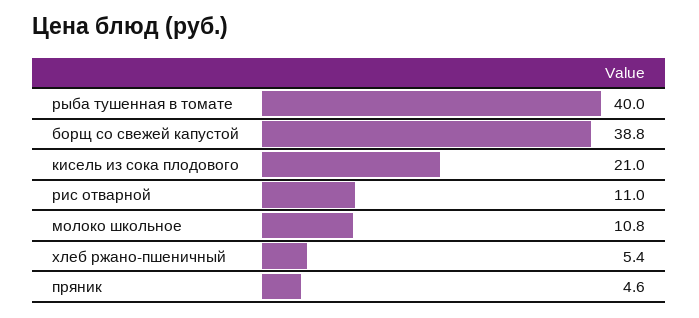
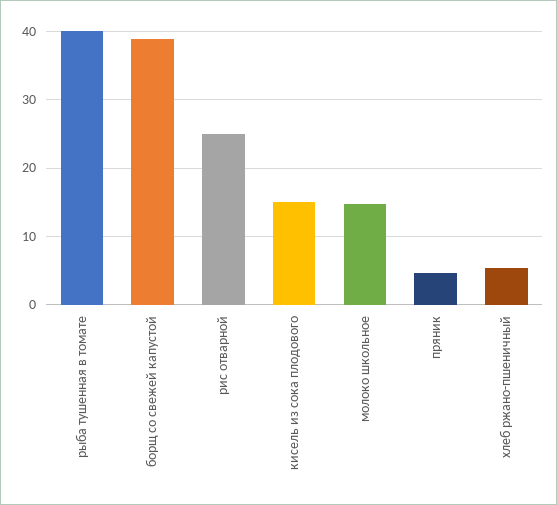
  {
    "рыба тушенная в томате": 40,
    "борщ со свежей капустой": 38.8,
-   "кисель из сока плодового": 21,
+   "кисель из сока плодового": 15,
-   "рис отварной": 11,
+   "рис отварной": 25,
-   "молоко школьное": 10.8,
+   "молоко школьное": 15,
    "хлеб ржано-пшеничный": 5.4,
    "пряник": 4.6
  }

